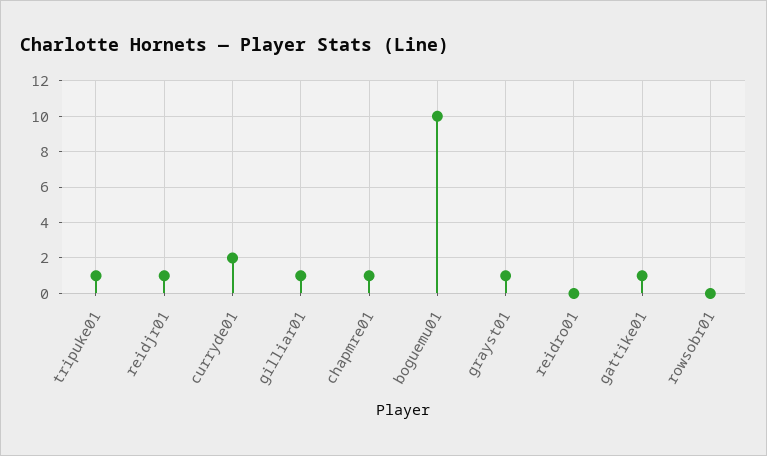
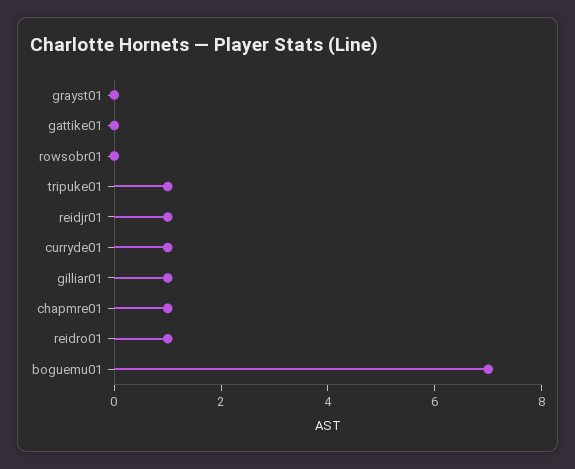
  {
    "tripuke01": 1,
    "reidjr01": 1,
-   "curryde01": 2,
+   "curryde01": 1,
    "gilliar01": 1,
    "chapmre01": 1,
-   "boguemu01": 10,
+   "boguemu01": 7,
-   "grayst01": 1,
+   "grayst01": 0,
-   "reidro01": 0,
+   "reidro01": 1,
-   "gattike01": 1,
+   "gattike01": 0,
    "rowsobr01": 0
  }

